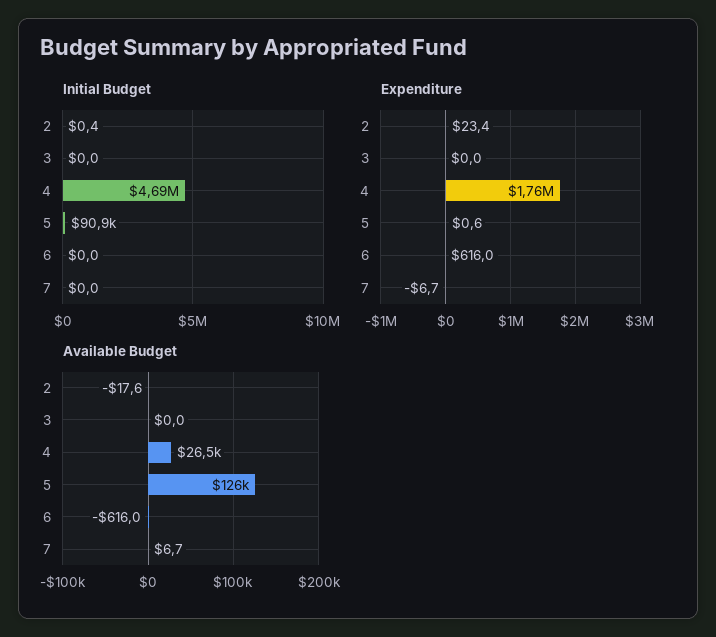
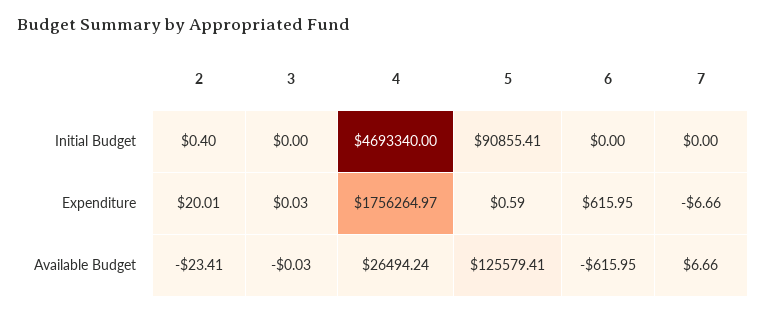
  {
    "Initial Budget": {
      "2": 0.4,
      "3": 0,
      "4": 4693340,
      "5": 90855.41,
      "6": 0,
      "7": 0
    },
    "Expenditure": {
-     "2": 23.4,
+     "2": 20.01,
      "3": 0.03,
      "4": 1756264.97,
      "5": 0.59,
      "6": 615.95,
      "7": -6.66
    },
    "Available Budget": {
-     "2": -17.6,
+     "2": -23.41,
      "3": -0.03,
      "4": 26494.24,
      "5": 125579.41,
      "6": -615.95,
      "7": 6.66
    }
  }

